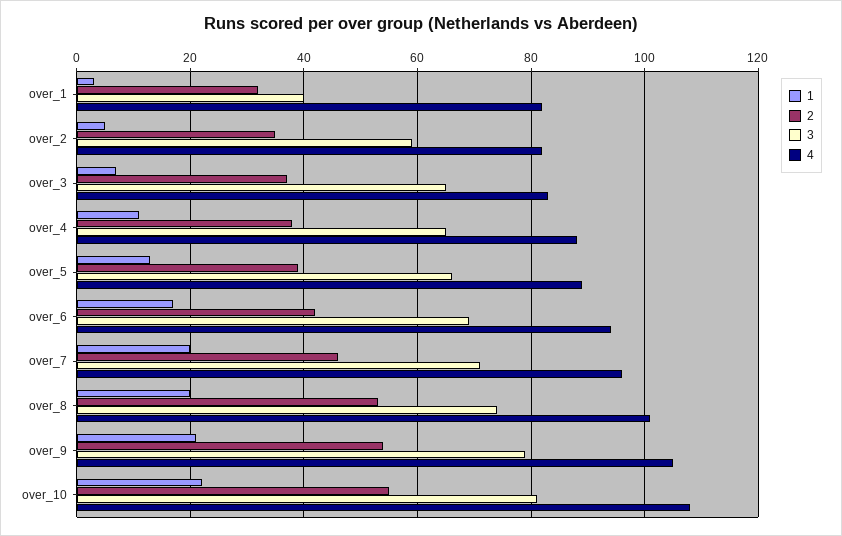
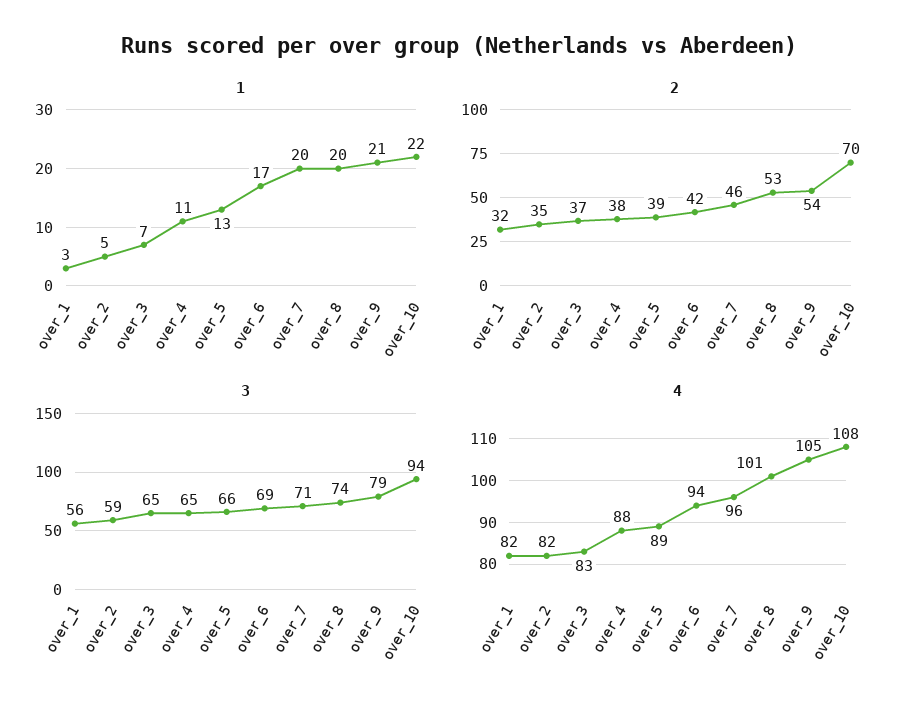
  {
    "1": {
      "over_1": 3,
      "over_2": 5,
      "over_3": 7,
      "over_4": 11,
      "over_5": 13,
      "over_6": 17,
      "over_7": 20,
      "over_8": 20,
      "over_9": 21,
      "over_10": 22
    },
    "2": {
      "over_1": 32,
      "over_2": 35,
      "over_3": 37,
      "over_4": 38,
      "over_5": 39,
      "over_6": 42,
      "over_7": 46,
      "over_8": 53,
      "over_9": 54,
-     "over_10": 55
+     "over_10": 70
    },
    "3": {
-     "over_1": 40,
+     "over_1": 56,
      "over_2": 59,
      "over_3": 65,
      "over_4": 65,
      "over_5": 66,
      "over_6": 69,
      "over_7": 71,
      "over_8": 74,
      "over_9": 79,
-     "over_10": 80
+     "over_10": 94
    },
    "4": {
      "over_1": 82,
      "over_2": 82,
      "over_3": 83,
      "over_4": 88,
      "over_5": 89,
      "over_6": 94,
      "over_7": 96,
      "over_8": 101,
      "over_9": 105,
      "over_10": 108
    }
  }

